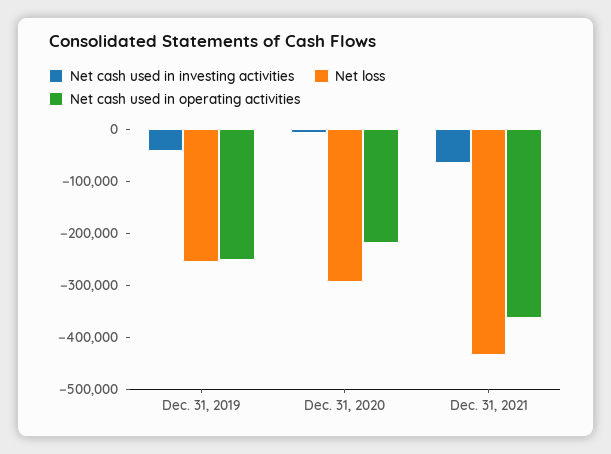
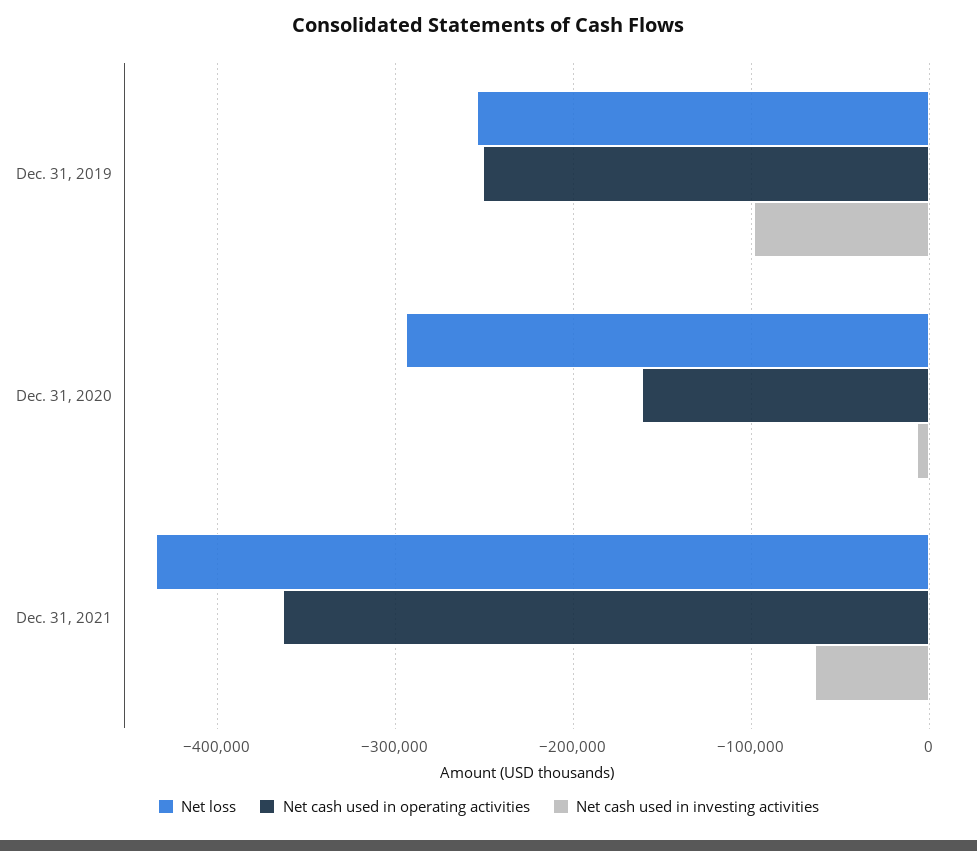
  {
    "Net cash used in investing activities": {
-     "Dec. 31, 2019": -40000,
+     "Dec. 31, 2019": -100000,
      "Dec. 31, 2020": -10000,
      "Dec. 31, 2021": -60000
    },
    "Net loss": {
      "Dec. 31, 2019": -250000,
      "Dec. 31, 2020": -290000,
      "Dec. 31, 2021": -430000
    },
    "Net cash used in operating activities": {
      "Dec. 31, 2019": -250000,
-     "Dec. 31, 2020": -220000,
+     "Dec. 31, 2020": -160000,
      "Dec. 31, 2021": -360000
    }
  }

